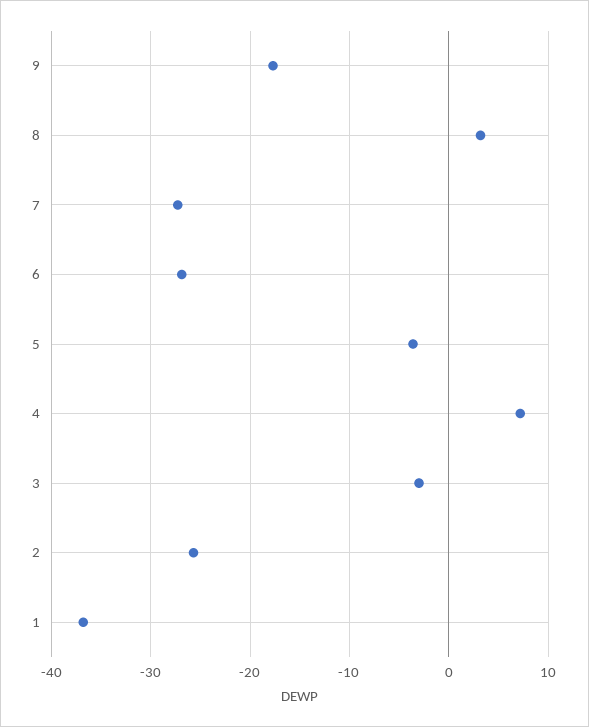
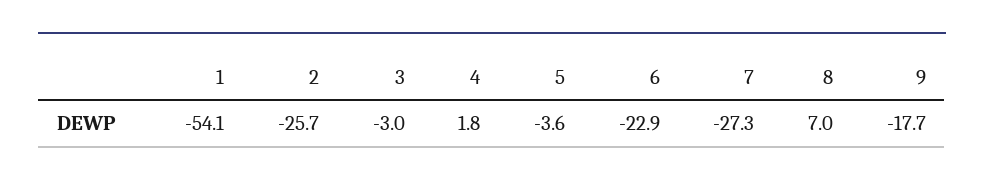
  {
    "9": -17.7,
-   "8": 3,
+   "8": 7,
    "7": -27.3,
-   "6": -27,
+   "6": -22.9,
    "5": -3.6,
-   "4": 7,
+   "4": 1.8,
    "3": -3,
    "2": -25.7,
-   "1": -37
+   "1": -54.1
  }

